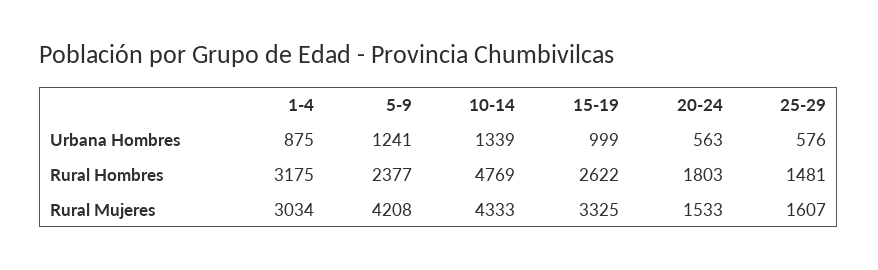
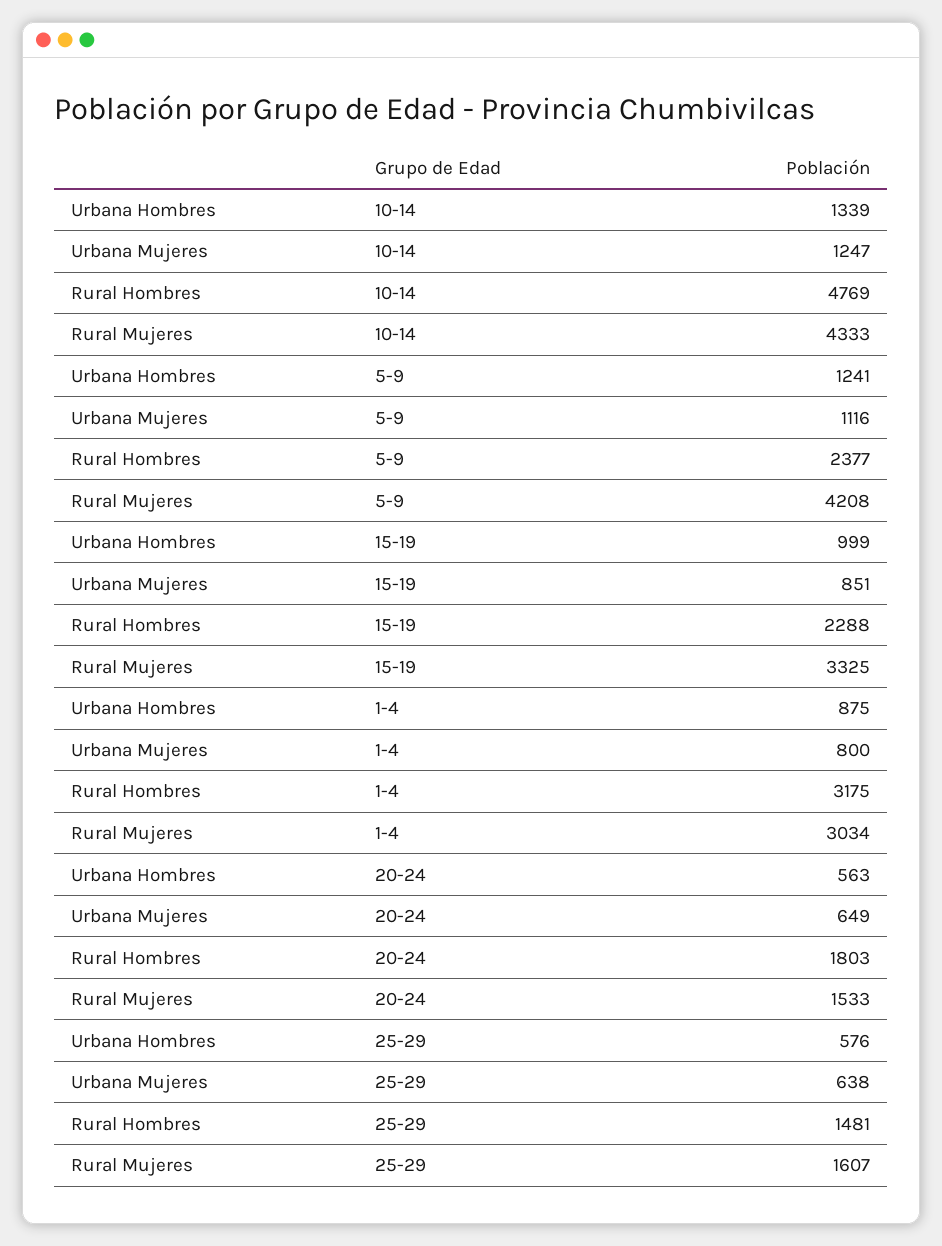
  {
    "1-4": {
      "Urbana Hombres": 875,
      "Rural Hombres": 3175,
-     "Rural Mujeres": 3034
+     "Rural Mujeres": 3034,
+     "Urbana Mujeres": 800
    },
    "5-9": {
      "Urbana Hombres": 1241,
      "Rural Hombres": 2377,
-     "Rural Mujeres": 4208
+     "Rural Mujeres": 4208,
+     "Urbana Mujeres": 1116
    },
    "10-14": {
      "Urbana Hombres": 1339,
      "Rural Hombres": 4769,
-     "Rural Mujeres": 4333
+     "Rural Mujeres": 4333,
+     "Urbana Mujeres": 1247
    },
    "15-19": {
      "Urbana Hombres": 999,
-     "Rural Hombres": 2622,
+     "Rural Hombres": 2288,
-     "Rural Mujeres": 3325
+     "Rural Mujeres": 3325,
+     "Urbana Mujeres": 851
    },
    "20-24": {
      "Urbana Hombres": 563,
      "Rural Hombres": 1803,
-     "Rural Mujeres": 1533
+     "Rural Mujeres": 1533,
+     "Urbana Mujeres": 649
    },
    "25-29": {
      "Urbana Hombres": 576,
      "Rural Hombres": 1481,
-     "Rural Mujeres": 1607
+     "Rural Mujeres": 1607,
+     "Urbana Mujeres": 638
    }
  }

